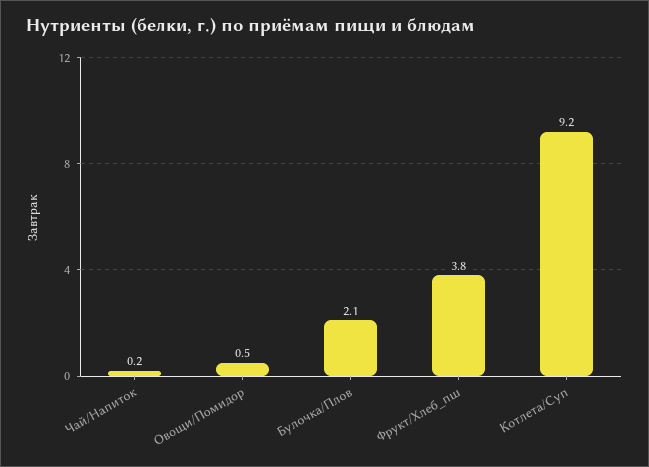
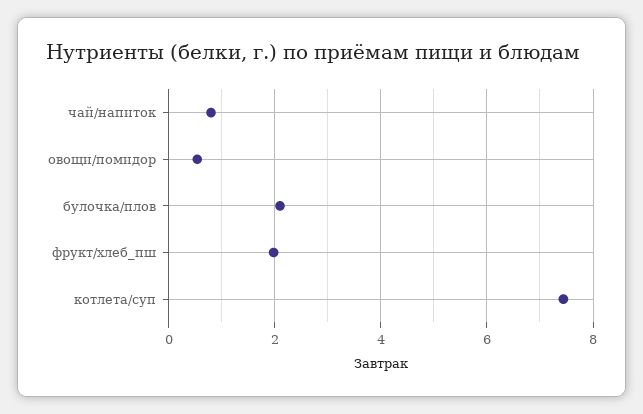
  {
-   "Чай/Напиток": 0.2,
+   "Чай/Напиток": 0.8,
    "Овощи/Помидор": 0.5,
    "Булочка/Плов": 2.1,
-   "Фрукт/Хлеб_пш": 3.8,
+   "Фрукт/Хлеб_пш": 2,
-   "Котлета/Суп": 9.2
+   "Котлета/Суп": 7.4
  }

